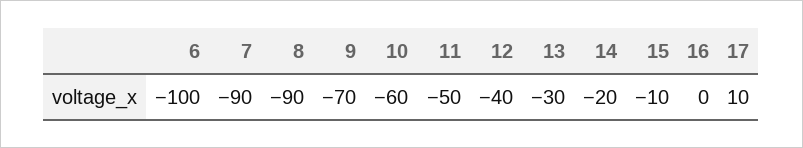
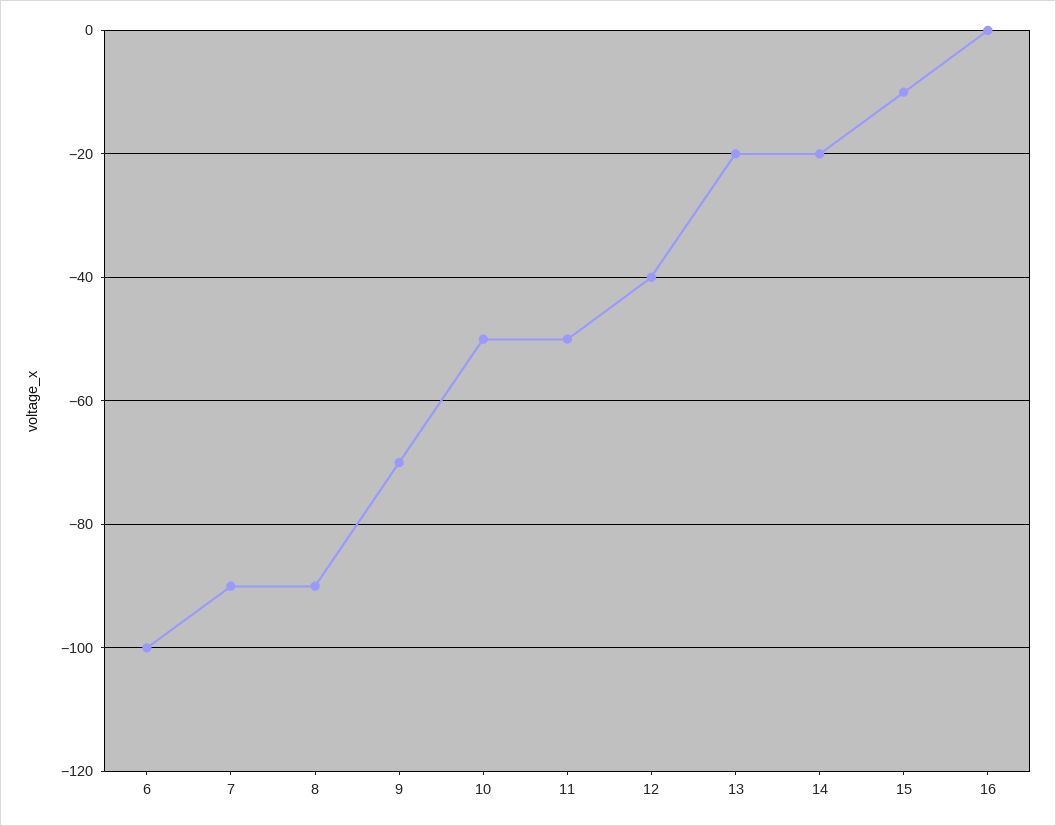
  {
    "6": -100,
    "7": -90,
    "8": -90,
    "9": -70,
-   "10": -60,
+   "10": -50,
    "11": -50,
    "12": -40,
-   "13": -30,
+   "13": -20,
    "14": -20,
    "15": -10,
-   "16": 0,
+   "16": 0
-   "17": 10
  }

